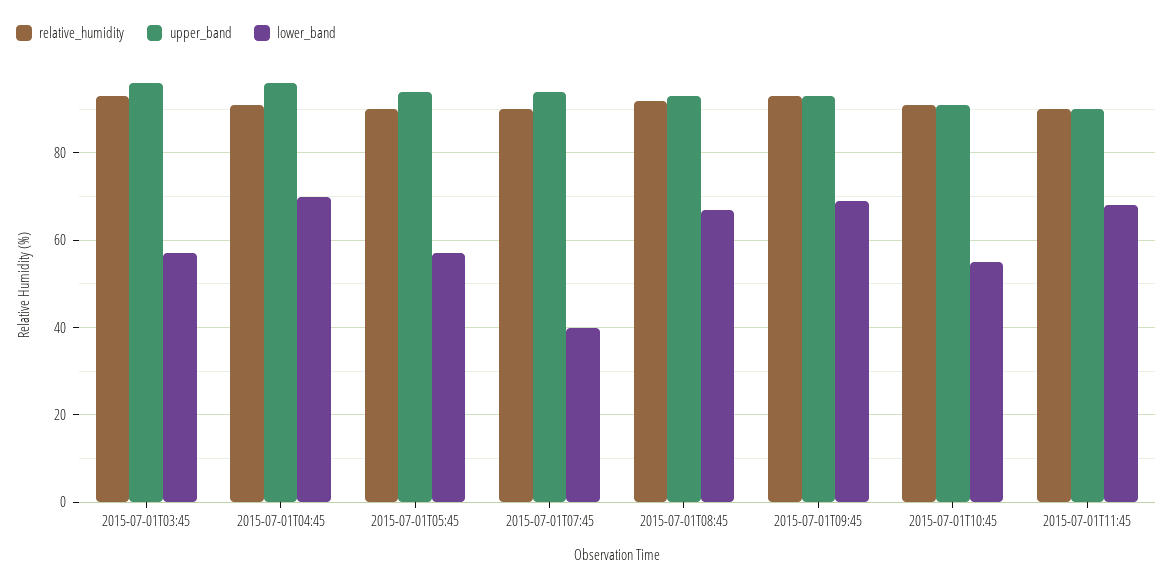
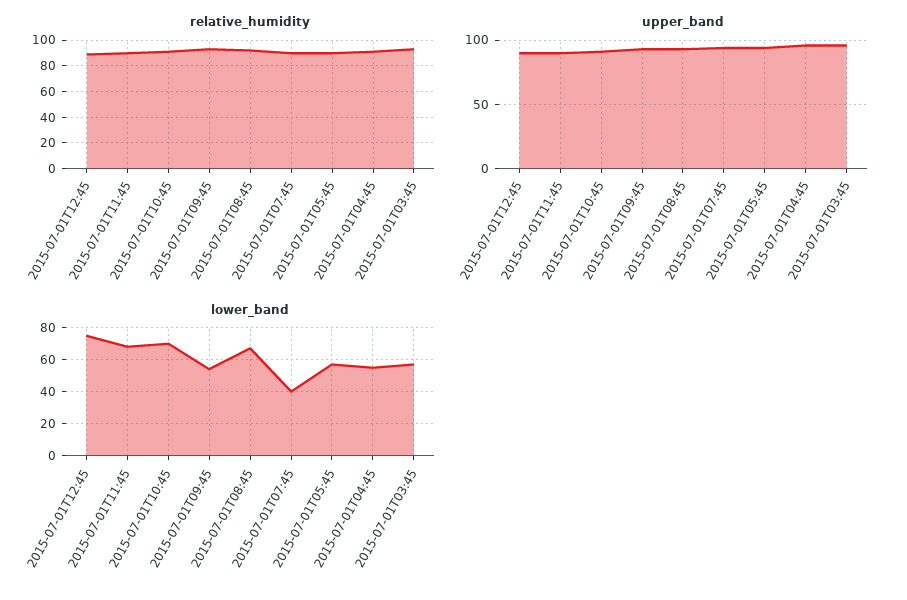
  {
    "relative_humidity": {
      "2015-07-01T03:45": 95,
      "2015-07-01T04:45": 90,
      "2015-07-01T05:45": 90,
      "2015-07-01T07:45": 90,
      "2015-07-01T08:45": 90,
      "2015-07-01T09:45": 95,
      "2015-07-01T10:45": 90,
-     "2015-07-01T11:45": 90
+     "2015-07-01T11:45": 90,
+     "2015-07-01T12:45": 90
    },
    "upper_band": {
      "2015-07-01T03:45": 95,
      "2015-07-01T04:45": 95,
      "2015-07-01T05:45": 95,
      "2015-07-01T07:45": 95,
      "2015-07-01T08:45": 95,
      "2015-07-01T09:45": 95,
      "2015-07-01T10:45": 90,
-     "2015-07-01T11:45": 90
+     "2015-07-01T11:45": 90,
+     "2015-07-01T12:45": 90
    },
    "lower_band": {
      "2015-07-01T03:45": 55,
-     "2015-07-01T04:45": 70,
+     "2015-07-01T04:45": 55,
      "2015-07-01T05:45": 55,
      "2015-07-01T07:45": 40,
      "2015-07-01T08:45": 65,
-     "2015-07-01T09:45": 70,
+     "2015-07-01T09:45": 55,
-     "2015-07-01T10:45": 55,
+     "2015-07-01T10:45": 70,
-     "2015-07-01T11:45": 70
+     "2015-07-01T11:45": 70,
+     "2015-07-01T12:45": 75
    }
  }

